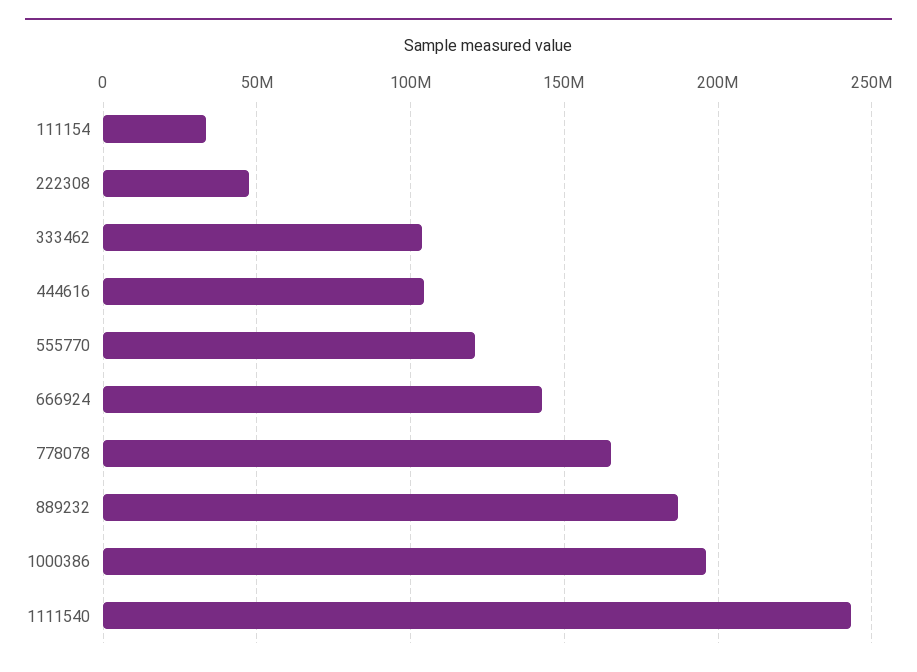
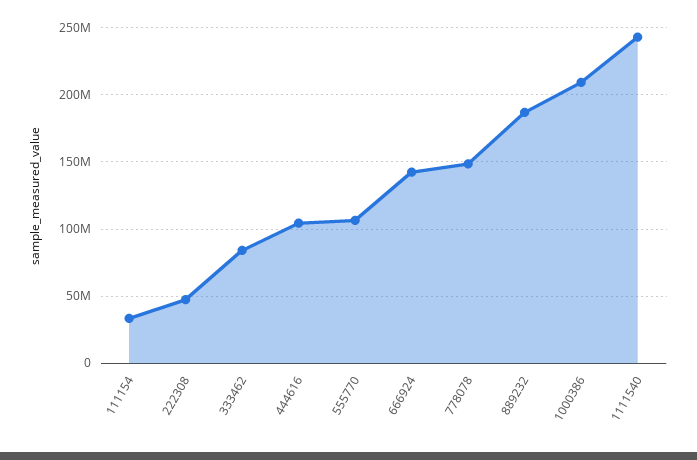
  {
    "111154": 35000000,
    "222308": 45000000,
-   "333462": 105000000,
+   "333462": 85000000,
    "444616": 105000000,
-   "555770": 120000000,
+   "555770": 105000000,
    "666924": 145000000,
-   "778078": 165000000,
+   "778078": 150000000,
    "889232": 185000000,
-   "1000386": 195000000,
+   "1000386": 210000000,
    "1111540": 245000000
  }

